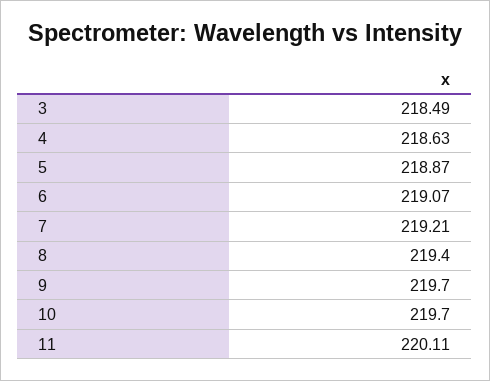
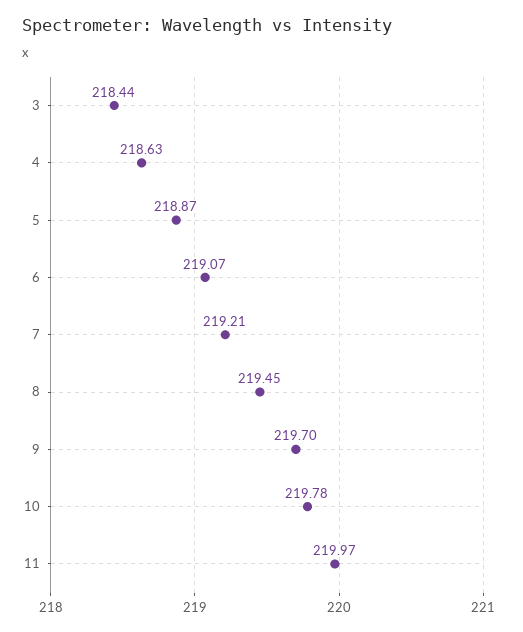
  {
-   "3": 218.49,
+   "3": 218.44,
    "4": 218.63,
    "5": 218.87,
    "6": 219.07,
    "7": 219.21,
-   "8": 219.4,
+   "8": 219.45,
    "9": 219.7,
-   "10": 219.7,
+   "10": 219.78,
-   "11": 220.11
+   "11": 219.97
  }

